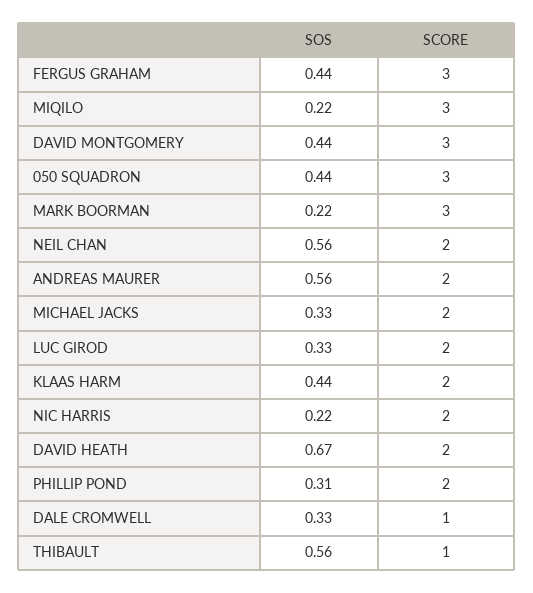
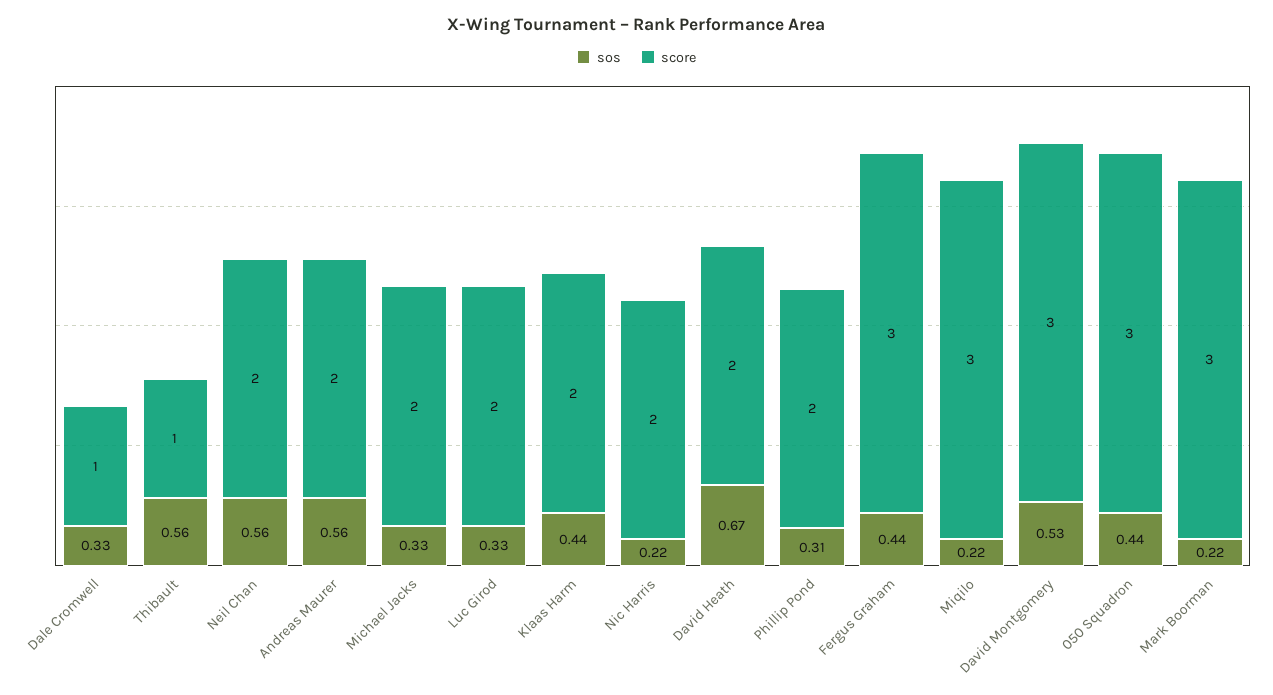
  {
    "SOS": {
      "FERGUS GRAHAM": 0.44,
      "MIQILO": 0.22,
-     "DAVID MONTGOMERY": 0.44,
+     "DAVID MONTGOMERY": 0.53,
      "050 SQUADRON": 0.44,
      "MARK BOORMAN": 0.22,
      "NEIL CHAN": 0.56,
      "ANDREAS MAURER": 0.56,
      "MICHAEL JACKS": 0.33,
      "LUC GIROD": 0.33,
      "KLAAS HARM": 0.44,
      "NIC HARRIS": 0.22,
      "DAVID HEATH": 0.67,
      "PHILLIP POND": 0.31,
      "DALE CROMWELL": 0.33,
      "THIBAULT": 0.56
    },
    "SCORE": {
      "FERGUS GRAHAM": 3,
      "MIQILO": 3,
      "DAVID MONTGOMERY": 3,
      "050 SQUADRON": 3,
      "MARK BOORMAN": 3,
      "NEIL CHAN": 2,
      "ANDREAS MAURER": 2,
      "MICHAEL JACKS": 2,
      "LUC GIROD": 2,
      "KLAAS HARM": 2,
      "NIC HARRIS": 2,
      "DAVID HEATH": 2,
      "PHILLIP POND": 2,
      "DALE CROMWELL": 1,
      "THIBAULT": 1
    }
  }

